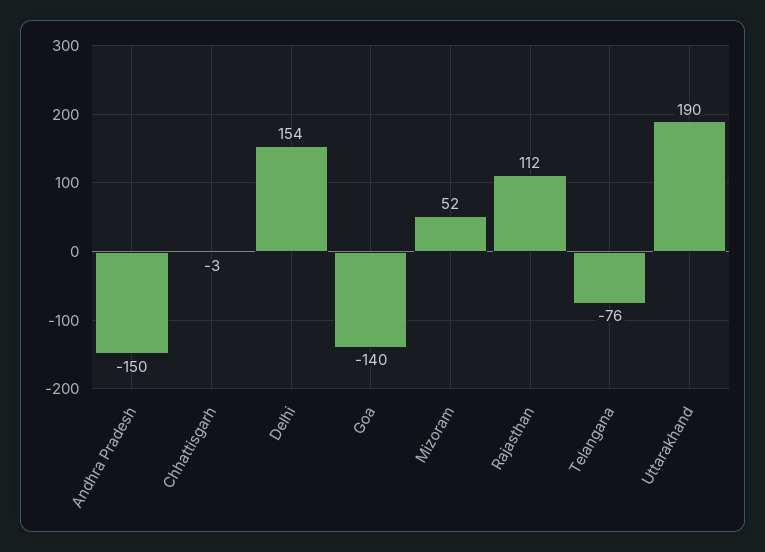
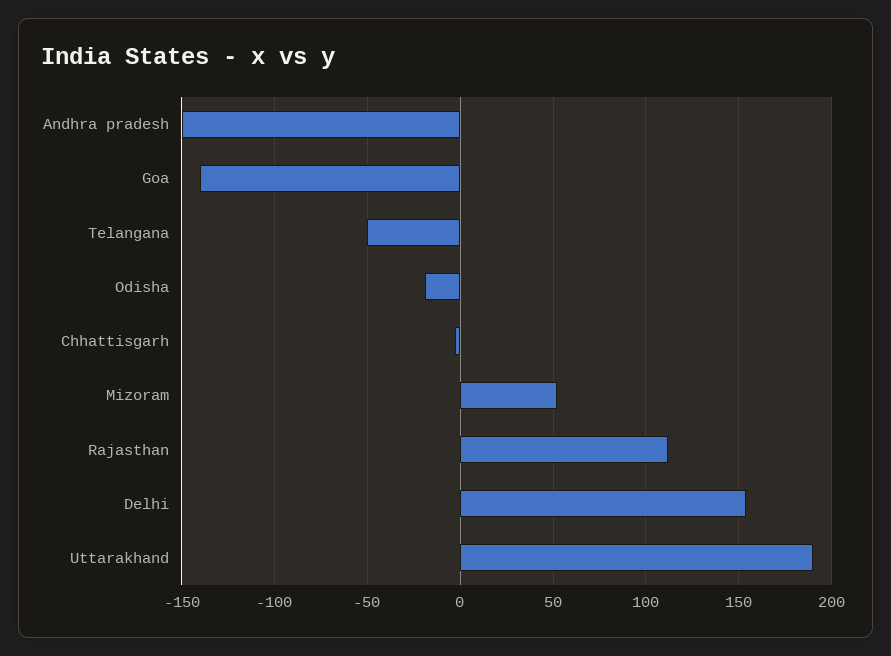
  {
    "Andhra Pradesh": -150,
    "Chhattisgarh": -3,
    "Delhi": 154,
    "Goa": -140,
    "Mizoram": 52,
    "Rajasthan": 112,
-   "Telangana": -76,
+   "Telangana": -50,
-   "Uttarakhand": 190
+   "Uttarakhand": 190,
+   "Odisha": -20
  }

